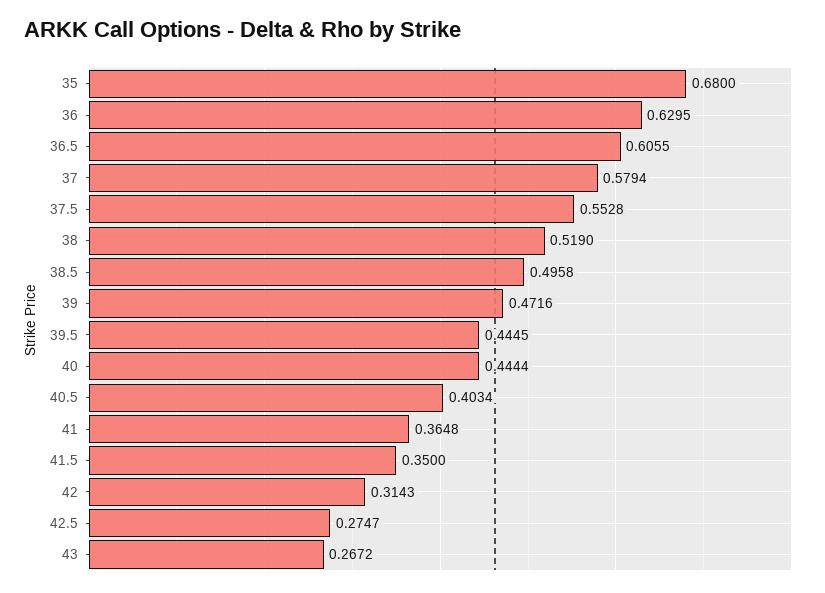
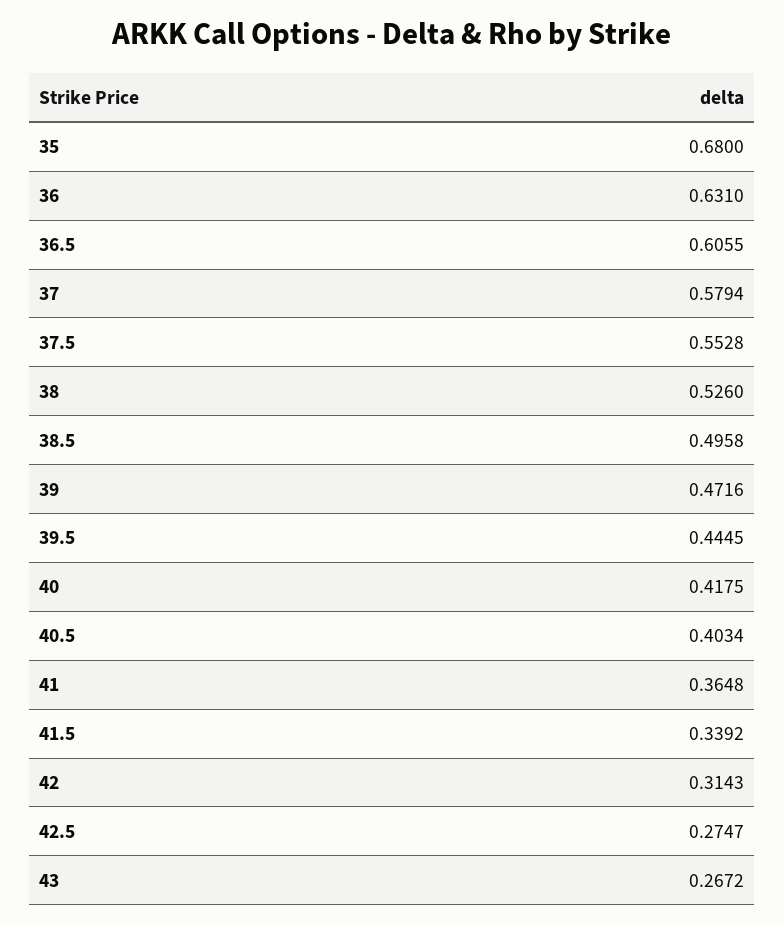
  {
    "35": 0.68,
-   "36": 0.6295,
+   "36": 0.631,
    "36.5": 0.6055,
    "37": 0.5794,
    "37.5": 0.5528,
-   "38": 0.519,
+   "38": 0.526,
    "38.5": 0.4958,
    "39": 0.4716,
    "39.5": 0.4445,
-   "40": 0.4444,
+   "40": 0.4175,
    "40.5": 0.4034,
    "41": 0.3648,
-   "41.5": 0.35,
+   "41.5": 0.3392,
    "42": 0.3143,
    "42.5": 0.2747,
    "43": 0.2672
  }

